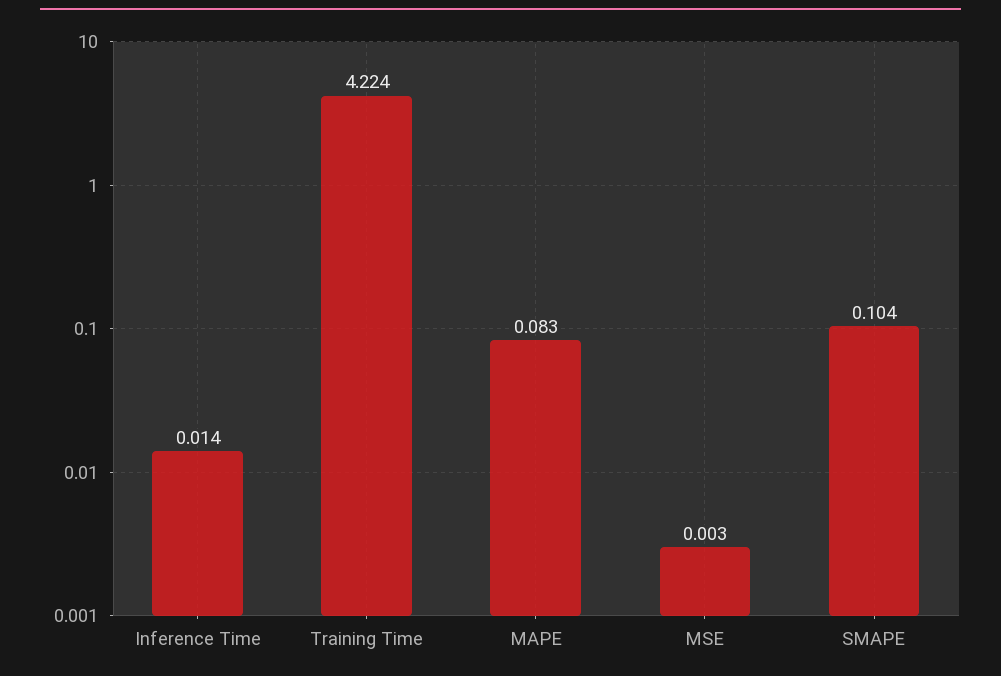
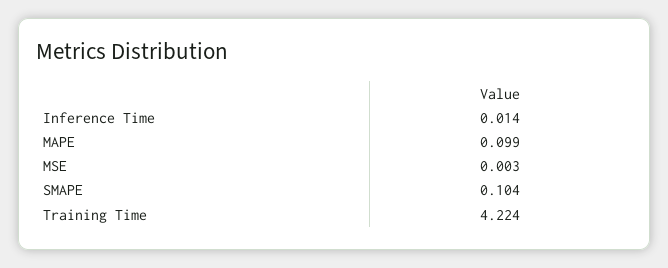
  {
    "Inference Time": 0.014,
    "Training Time": 4.224,
-   "MAPE": 0.083,
+   "MAPE": 0.099,
    "MSE": 0.003,
    "SMAPE": 0.104
  }

